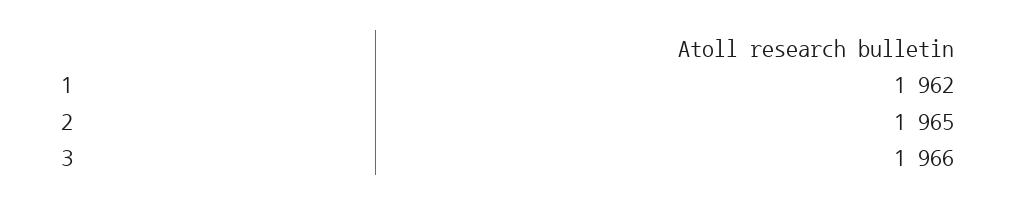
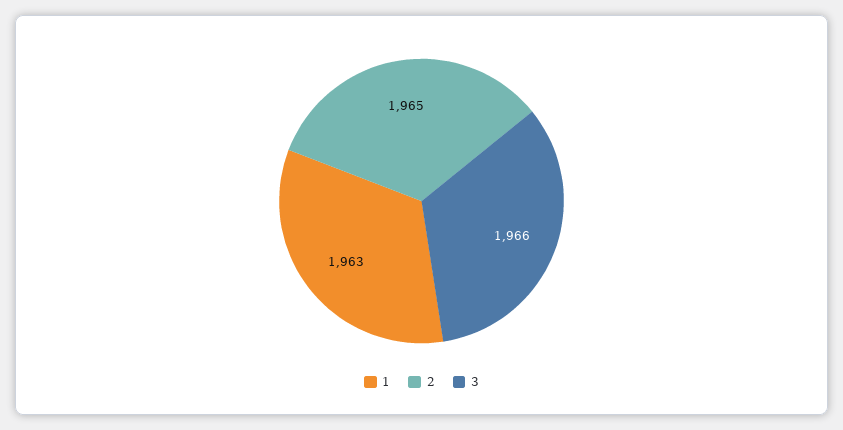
  {
-   "1": 1962,
+   "1": 1963,
    "2": 1965,
    "3": 1966
  }

